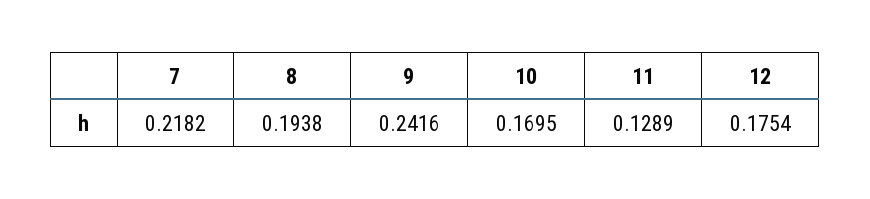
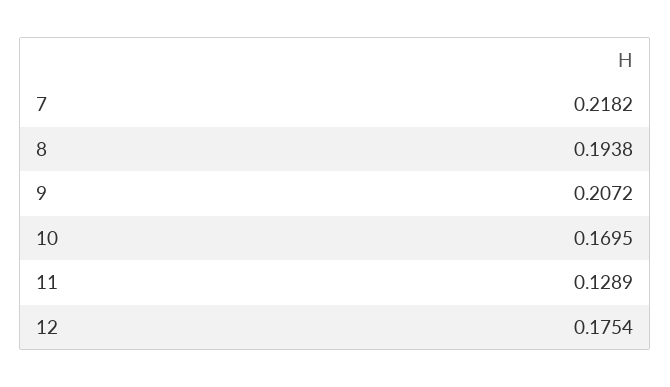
  {
    "7": 0.2182,
    "8": 0.1938,
-   "9": 0.2416,
+   "9": 0.2072,
    "10": 0.1695,
    "11": 0.1289,
    "12": 0.1754
  }

